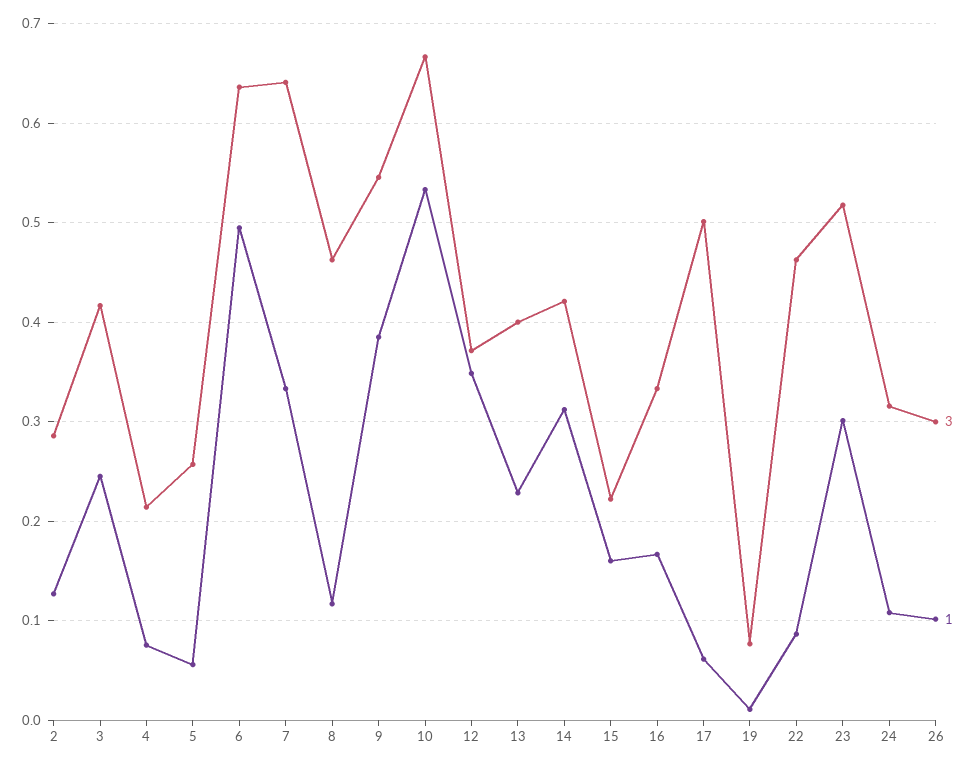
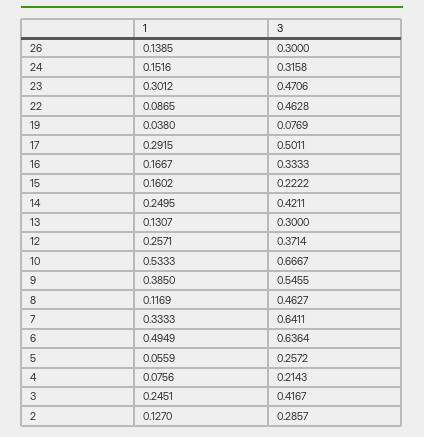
  {
    "3": {
      "2": 0.2857,
      "3": 0.4167,
      "4": 0.2143,
      "5": 0.2572,
      "6": 0.6364,
      "7": 0.6411,
      "8": 0.4627,
      "9": 0.5455,
      "10": 0.6667,
      "12": 0.3714,
-     "13": 0.4,
+     "13": 0.3,
      "14": 0.4211,
      "15": 0.2222,
      "16": 0.3333,
      "17": 0.5011,
      "19": 0.0769,
      "22": 0.4628,
-     "23": 0.52,
+     "23": 0.4706,
      "24": 0.3158,
      "26": 0.3
    },
    "1": {
      "2": 0.127,
      "3": 0.2451,
      "4": 0.0756,
      "5": 0.0559,
      "6": 0.4949,
      "7": 0.3333,
      "8": 0.1169,
      "9": 0.385,
      "10": 0.5333,
-     "12": 0.35,
+     "12": 0.2571,
-     "13": 0.23,
+     "13": 0.1307,
-     "14": 0.31,
+     "14": 0.2495,
      "15": 0.1602,
      "16": 0.1667,
-     "17": 0.06,
+     "17": 0.2915,
-     "19": 0.01,
+     "19": 0.038,
      "22": 0.0865,
      "23": 0.3012,
-     "24": 0.11,
+     "24": 0.1516,
-     "26": 0.1
+     "26": 0.1385
    }
  }

